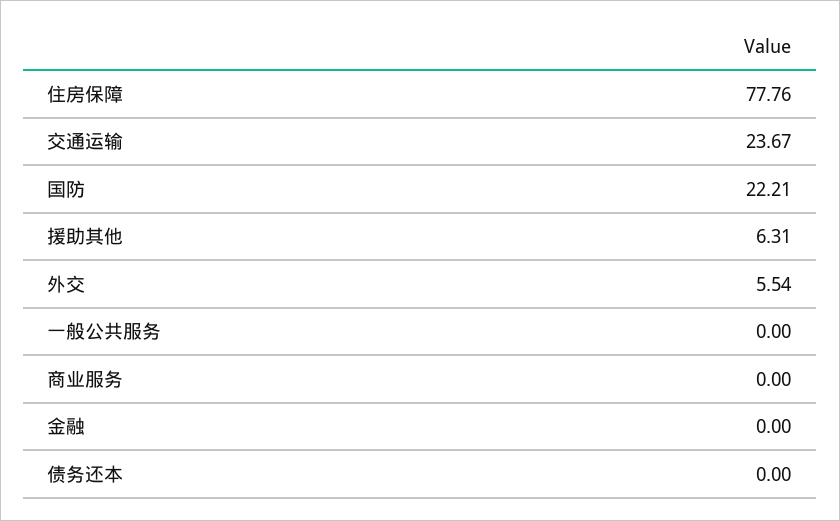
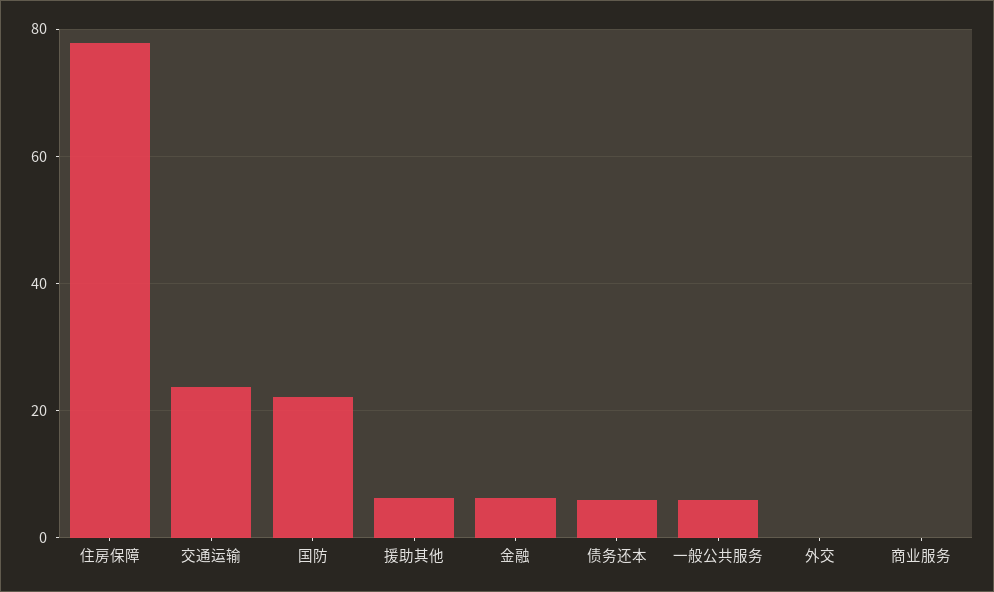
  {
    "住房保障": 77.76,
    "交通运输": 23.67,
    "国防": 22.21,
    "援助其他": 6.31,
-   "外交": 5.54,
+   "外交": 0,
-   "一般公共服务": 0,
+   "一般公共服务": 6,
    "商业服务": 0,
-   "金融": 0,
+   "金融": 6,
-   "债务还本": 0
+   "债务还本": 6
  }

